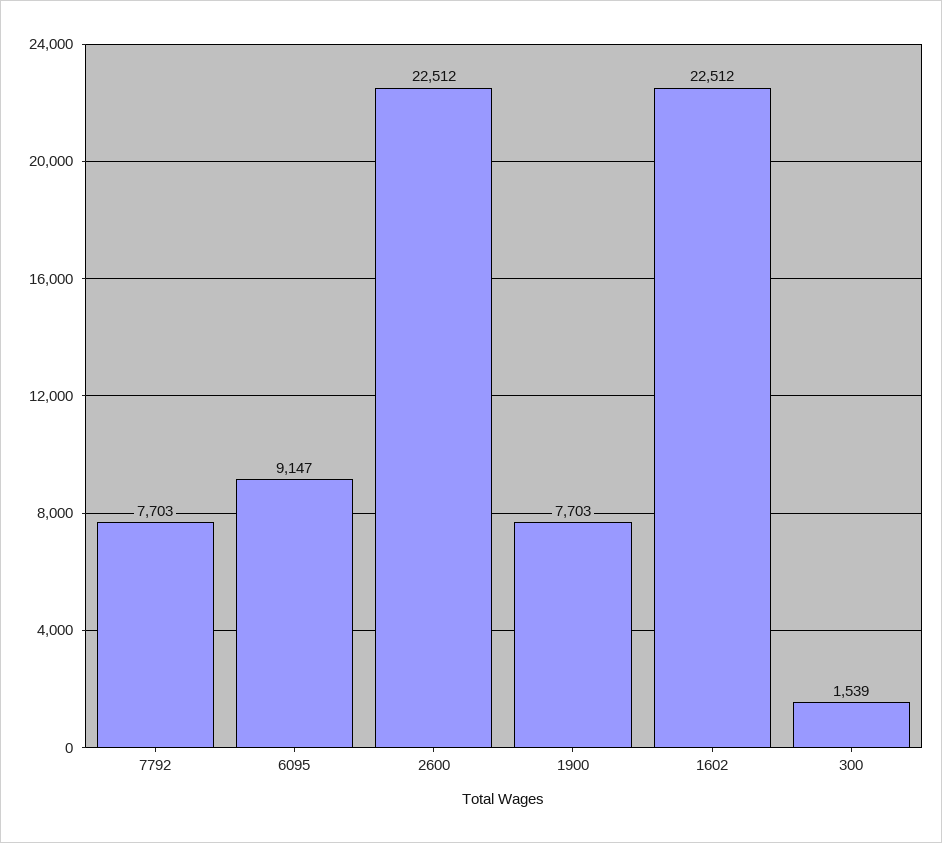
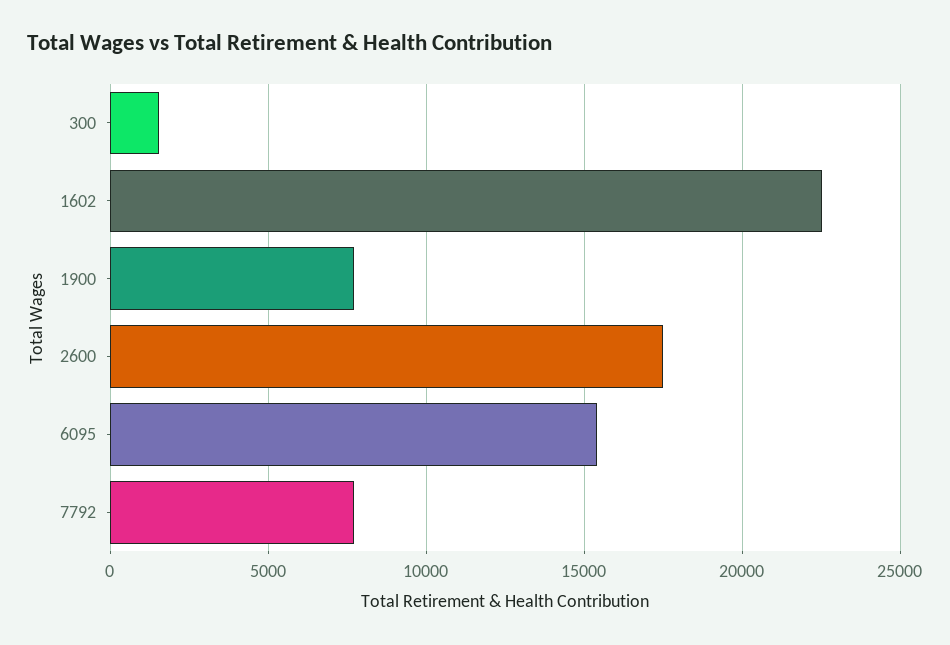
  {
    "7792": 7703,
-   "6095": 9147,
+   "6095": 15500,
-   "2600": 22512,
+   "2600": 17500,
    "1900": 7703,
    "1602": 22512,
    "300": 1539
  }

